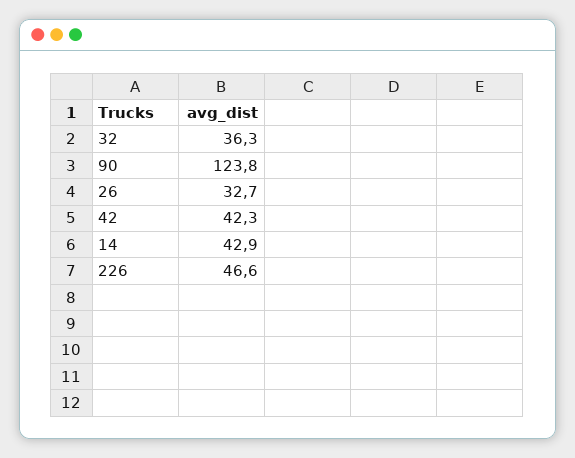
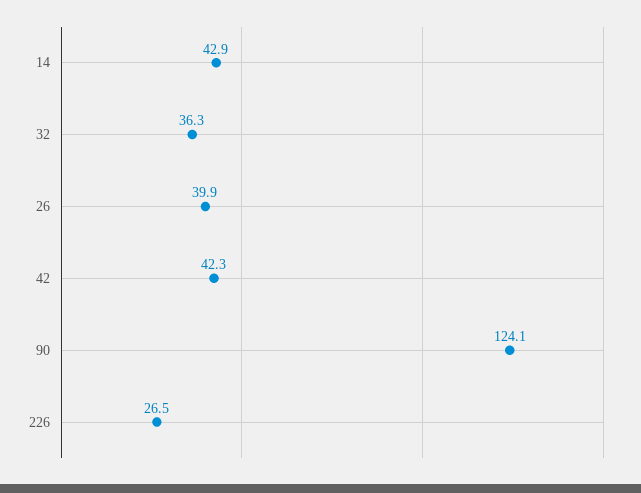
  {
    "32": 36.3,
-   "90": 123.8,
+   "90": 124.1,
-   "26": 32.7,
+   "26": 39.9,
    "42": 42.3,
    "14": 42.9,
-   "226": 46.6
+   "226": 26.5
  }

